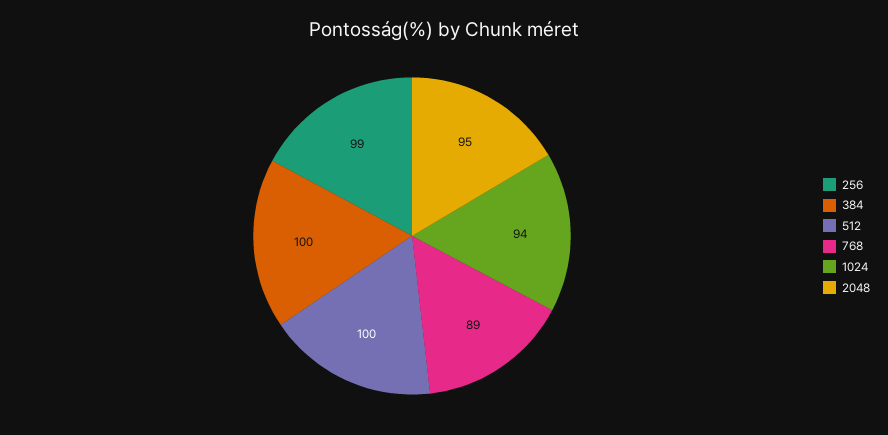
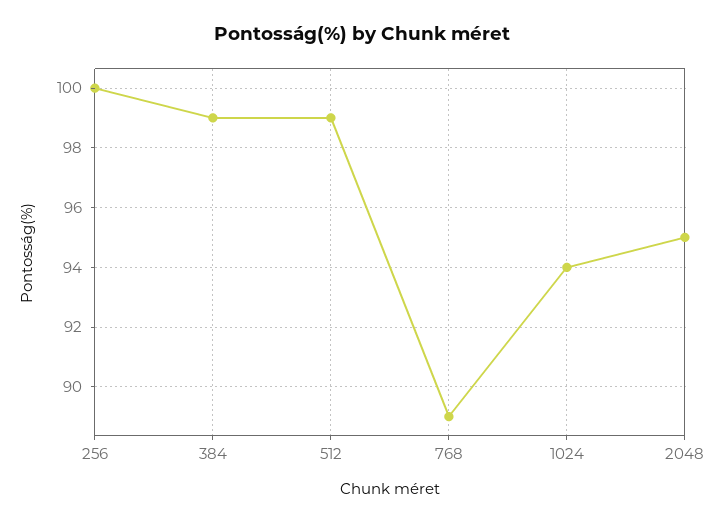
  {
-   "256": 99,
+   "256": 100,
-   "384": 100,
+   "384": 99,
-   "512": 100,
+   "512": 99,
    "768": 89,
    "1024": 94,
    "2048": 95
  }

